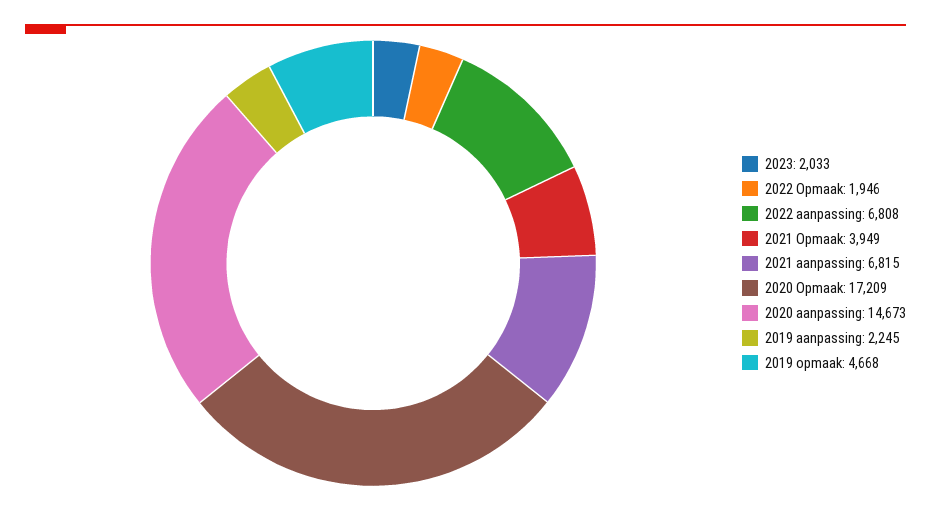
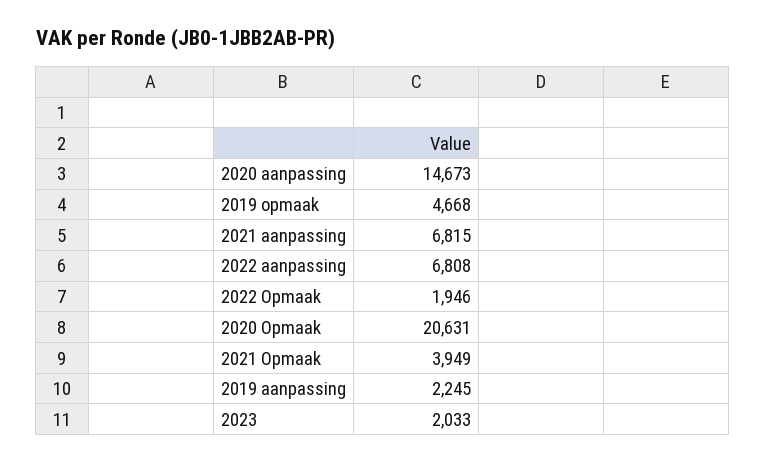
  {
    "2023": 2033,
    "2022 Opmaak": 1946,
    "2022 aanpassing": 6808,
    "2021 Opmaak": 3949,
    "2021 aanpassing": 6815,
-   "2020 Opmaak": 17209,
+   "2020 Opmaak": 20631,
    "2020 aanpassing": 14673,
    "2019 aanpassing": 2245,
    "2019 opmaak": 4668
  }

